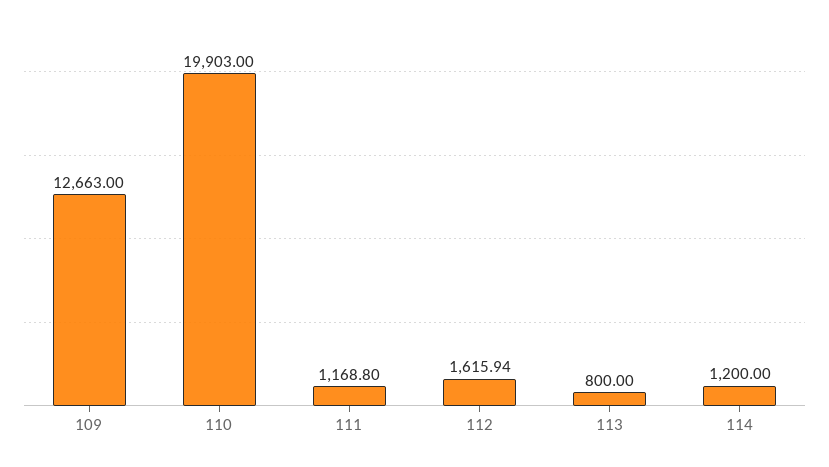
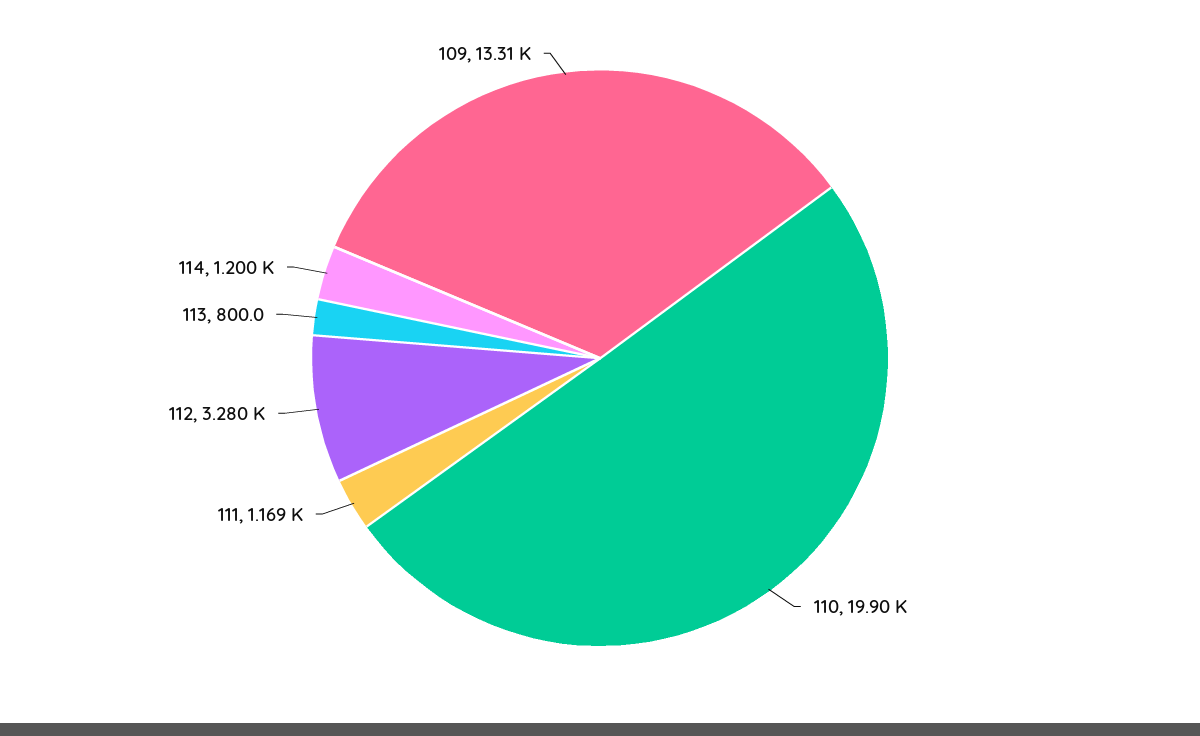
  {
-   "109": 12663,
+   "109": 13310,
    "110": 19903,
    "111": 1168.8,
-   "112": 1615.94,
+   "112": 3280,
    "113": 800,
    "114": 1200
  }

